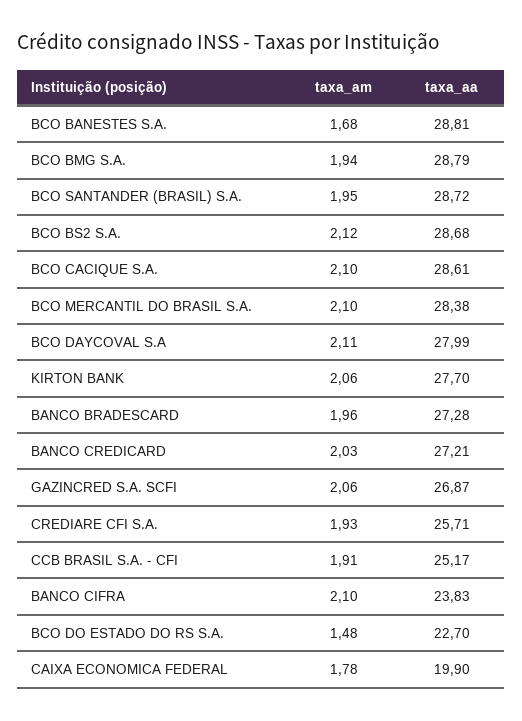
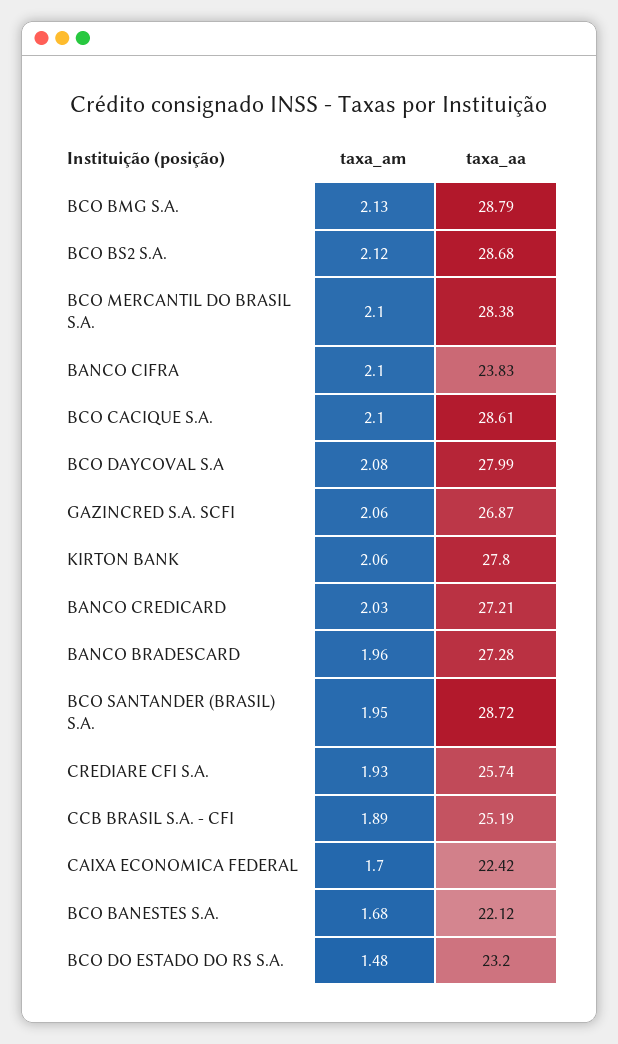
  {
    "taxa_am": {
      "BCO BANESTES S.A.": 1.68,
-     "BCO BMG S.A.": 1.94,
+     "BCO BMG S.A.": 2.13,
      "BCO SANTANDER (BRASIL) S.A.": 1.95,
      "BCO BS2 S.A.": 2.12,
      "BCO CACIQUE S.A.": 2.1,
      "BCO MERCANTIL DO BRASIL S.A.": 2.1,
-     "BCO DAYCOVAL S.A": 2.11,
+     "BCO DAYCOVAL S.A": 2.08,
      "KIRTON BANK": 2.06,
      "BANCO BRADESCARD": 1.96,
      "BANCO CREDICARD": 2.03,
      "GAZINCRED S.A. SCFI": 2.06,
      "CREDIARE CFI S.A.": 1.93,
-     "CCB BRASIL S.A. - CFI": 1.91,
+     "CCB BRASIL S.A. - CFI": 1.89,
      "BANCO CIFRA": 2.1,
      "BCO DO ESTADO DO RS S.A.": 1.48,
-     "CAIXA ECONOMICA FEDERAL": 1.78
+     "CAIXA ECONOMICA FEDERAL": 1.7
    },
    "taxa_aa": {
-     "BCO BANESTES S.A.": 28.81,
+     "BCO BANESTES S.A.": 22.12,
      "BCO BMG S.A.": 28.79,
      "BCO SANTANDER (BRASIL) S.A.": 28.72,
      "BCO BS2 S.A.": 28.68,
      "BCO CACIQUE S.A.": 28.61,
      "BCO MERCANTIL DO BRASIL S.A.": 28.38,
      "BCO DAYCOVAL S.A": 27.99,
-     "KIRTON BANK": 27.7,
+     "KIRTON BANK": 27.8,
      "BANCO BRADESCARD": 27.28,
      "BANCO CREDICARD": 27.21,
      "GAZINCRED S.A. SCFI": 26.87,
-     "CREDIARE CFI S.A.": 25.71,
+     "CREDIARE CFI S.A.": 25.74,
-     "CCB BRASIL S.A. - CFI": 25.17,
+     "CCB BRASIL S.A. - CFI": 25.19,
      "BANCO CIFRA": 23.83,
-     "BCO DO ESTADO DO RS S.A.": 22.7,
+     "BCO DO ESTADO DO RS S.A.": 23.2,
-     "CAIXA ECONOMICA FEDERAL": 19.9
+     "CAIXA ECONOMICA FEDERAL": 22.42
    }
  }

